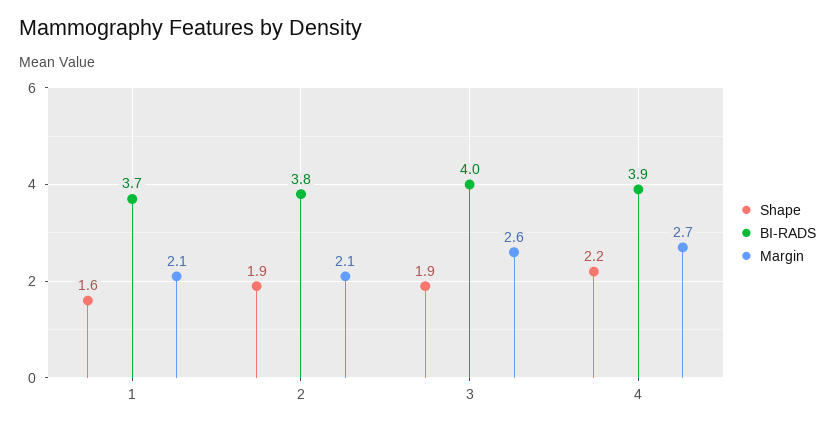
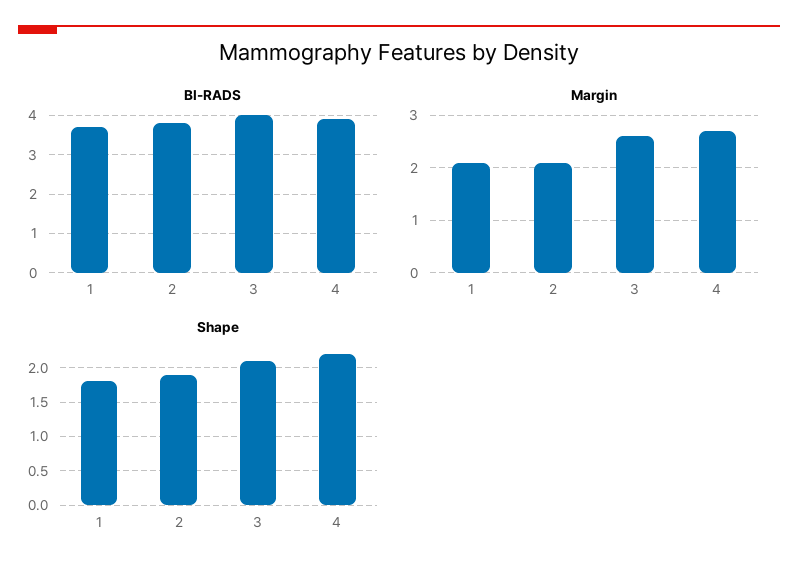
  {
    "Shape": {
-     "1": 1.6,
+     "1": 1.8,
      "2": 1.9,
-     "3": 1.9,
+     "3": 2.1,
      "4": 2.2
    },
    "BI-RADS": {
      "1": 3.7,
      "2": 3.8,
      "3": 4,
      "4": 3.9
    },
    "Margin": {
      "1": 2.1,
      "2": 2.1,
      "3": 2.6,
      "4": 2.7
    }
  }

